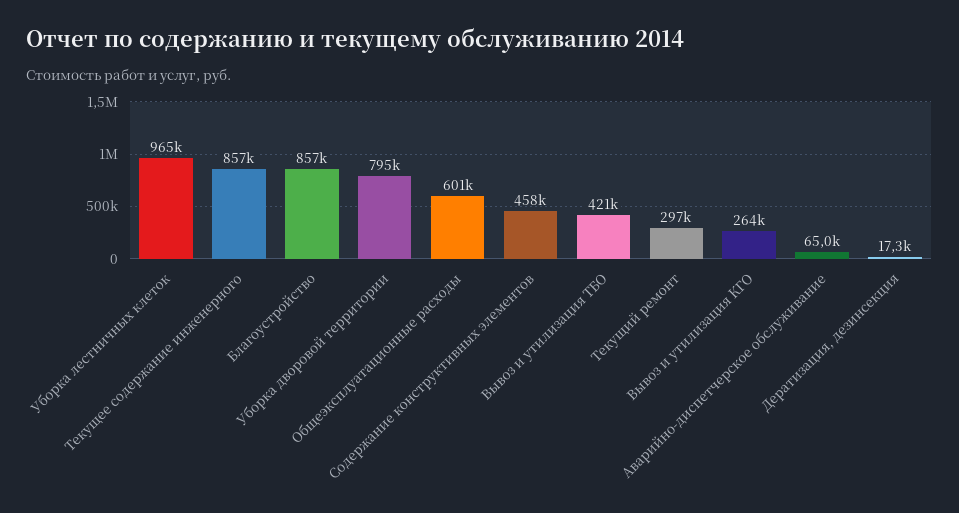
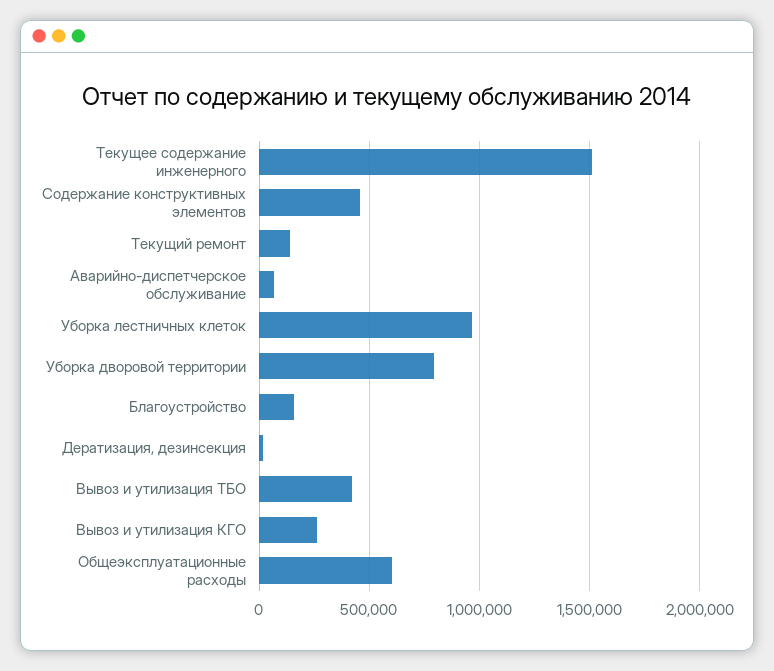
  {
    "Уборка лестничных клеток": 965000,
-   "Текущее содержание инженерного": 857000,
+   "Текущее содержание инженерного": 1500000,
-   "Благоустройство": 857000,
+   "Благоустройство": 150000,
    "Уборка дворовой территории": 795000,
    "Общеэксплуатационные расходы": 601000,
    "Содержание конструктивных элементов": 458000,
    "Вывоз и утилизация ТБО": 421000,
-   "Текущий ремонт": 297000,
+   "Текущий ремонт": 150000,
    "Вывоз и утилизация КГО": 264000,
    "Аварийно-диспетчерское обслуживание": 65000,
    "Дератизация, дезинсекция": 17300
  }

